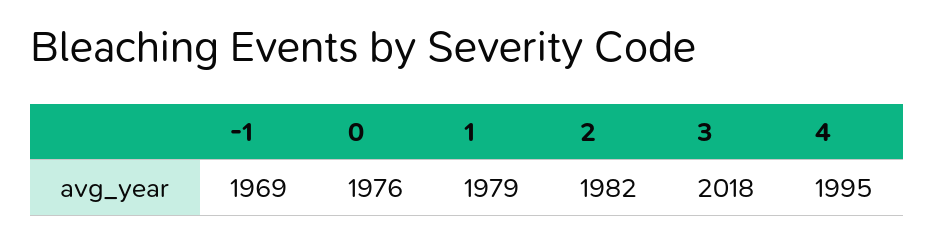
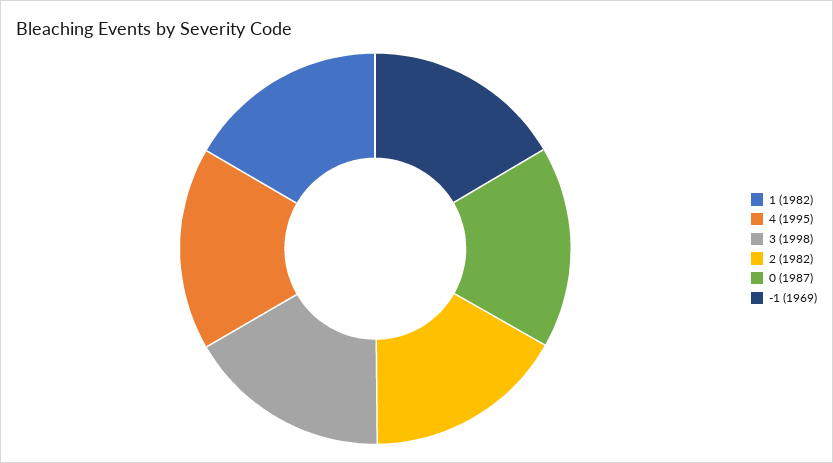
  {
    "-1": 1969,
-   "0": 1976,
+   "0": 1987,
-   "1": 1979,
+   "1": 1982,
    "2": 1982,
-   "3": 2018,
+   "3": 1998,
    "4": 1995
  }

